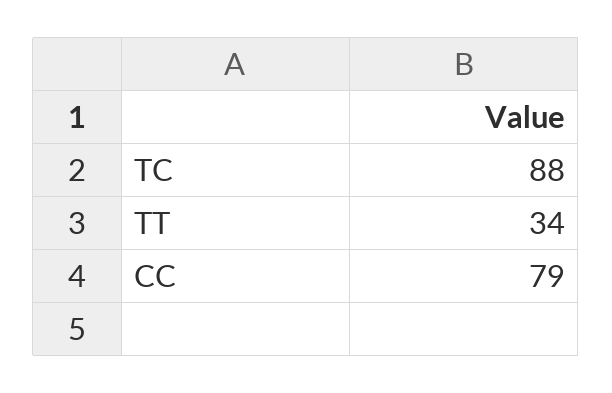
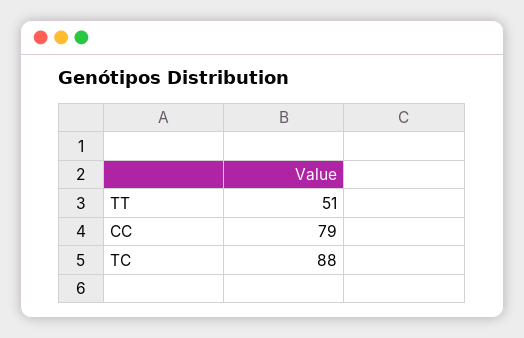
  {
    "TC": 88,
-   "TT": 34,
+   "TT": 51,
    "CC": 79
  }

